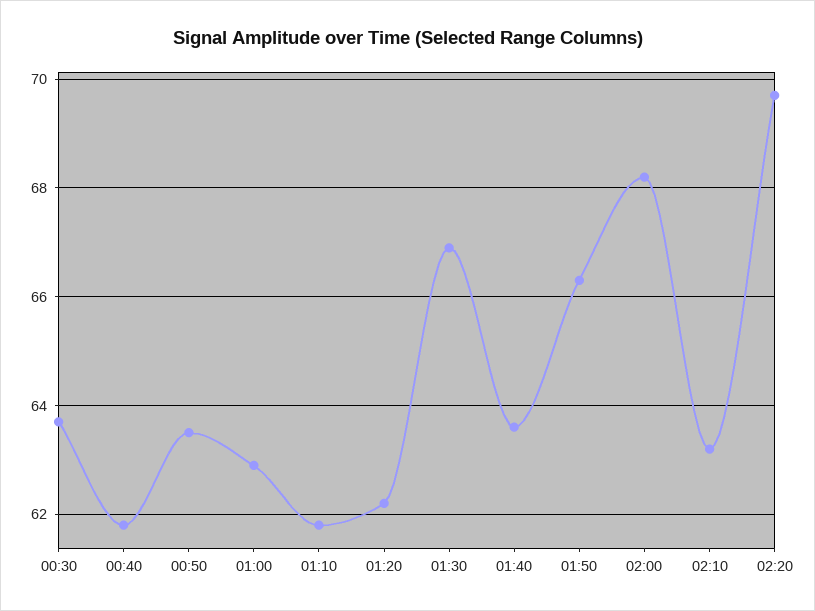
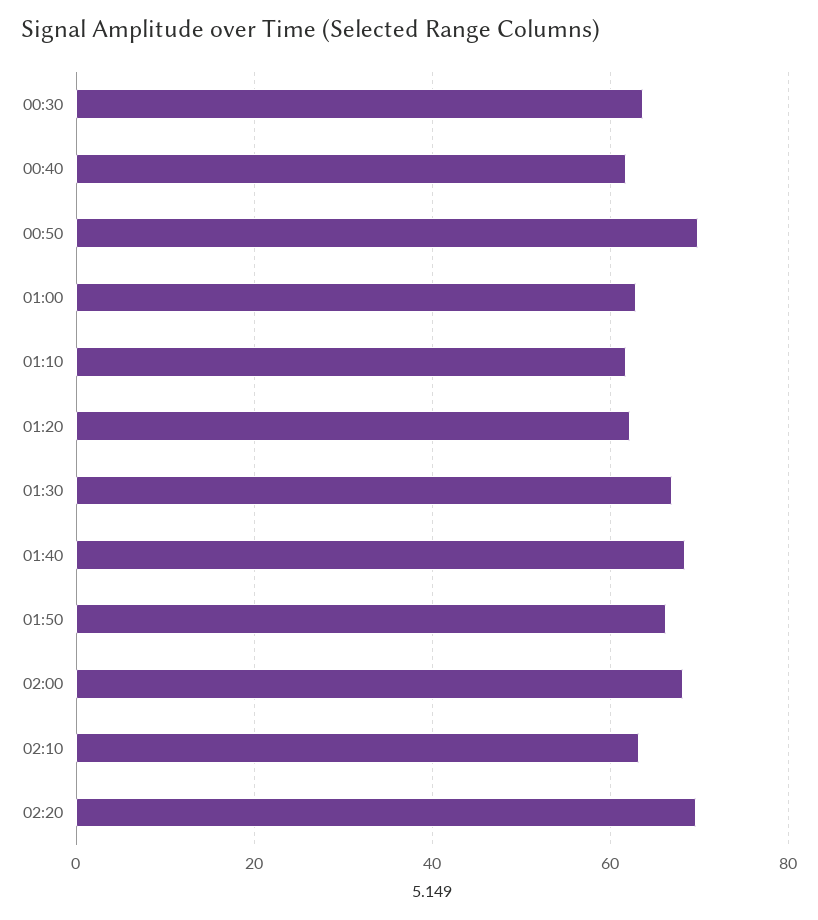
  {
    "00:30": 63.5,
    "00:40": 62,
-   "00:50": 63.5,
+   "00:50": 70,
    "01:00": 63,
    "01:10": 62,
    "01:20": 62,
    "01:30": 67,
-   "01:40": 63.5,
+   "01:40": 68,
    "01:50": 66.5,
    "02:00": 68,
    "02:10": 63,
    "02:20": 69.5
  }

